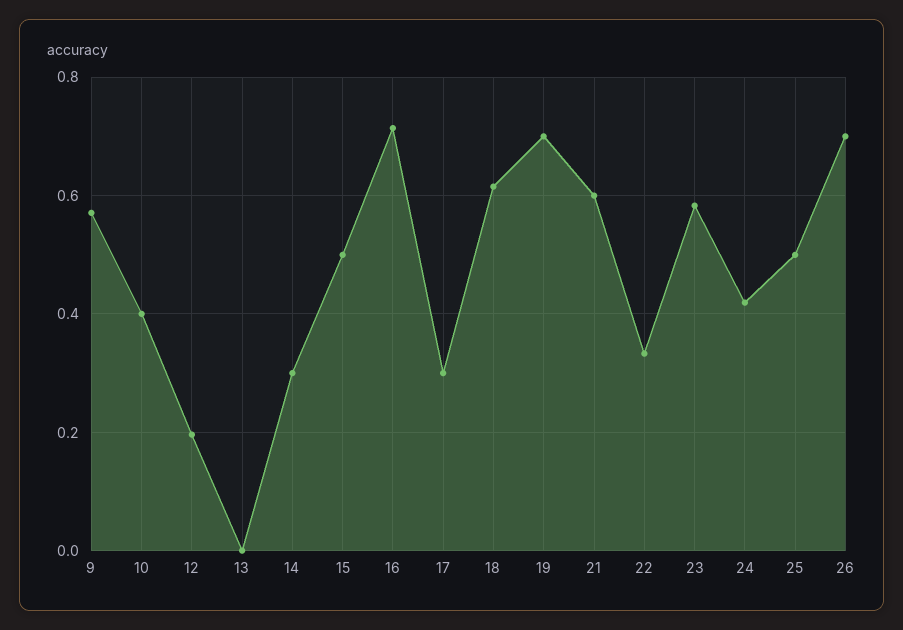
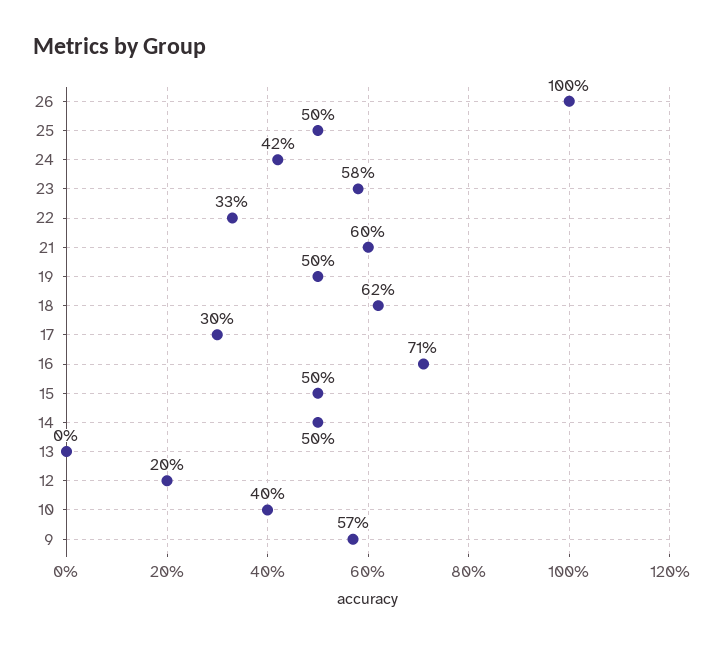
  {
    "9": 0.57,
    "10": 0.4,
    "12": 0.2,
    "13": 0,
-   "14": 0.3,
+   "14": 0.5,
    "15": 0.5,
    "16": 0.71,
    "17": 0.3,
    "18": 0.62,
-   "19": 0.7,
+   "19": 0.5,
    "21": 0.6,
    "22": 0.33,
    "23": 0.58,
    "24": 0.42,
    "25": 0.5,
-   "26": 0.7
+   "26": 1
  }

